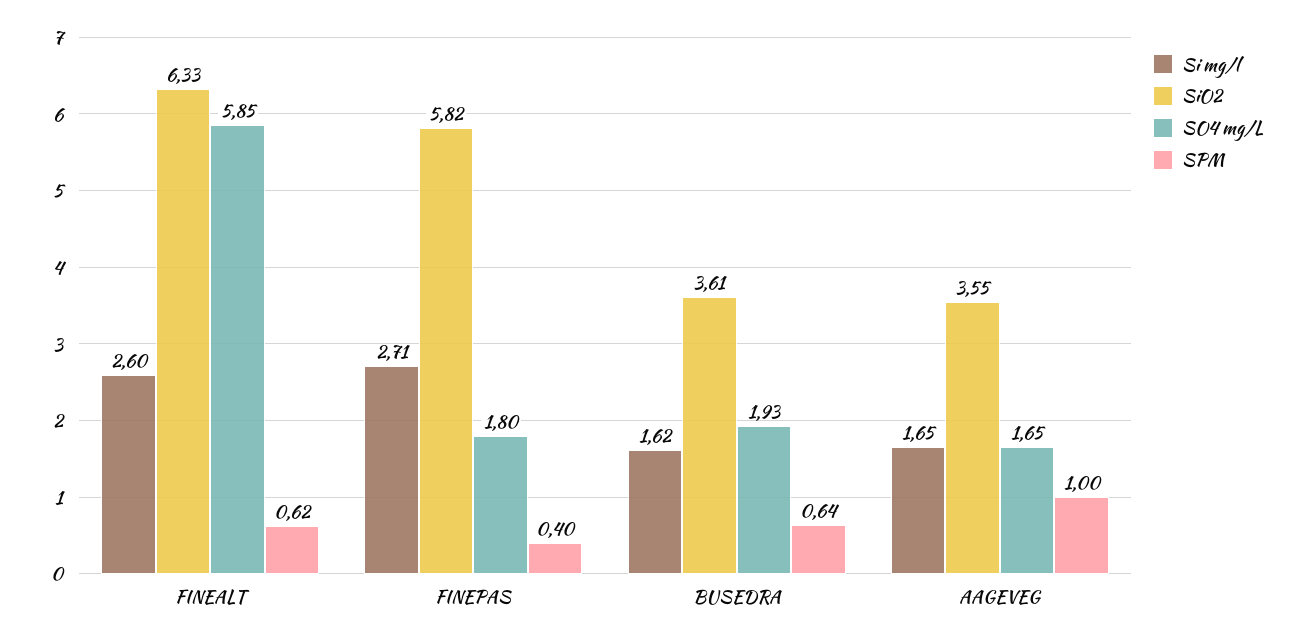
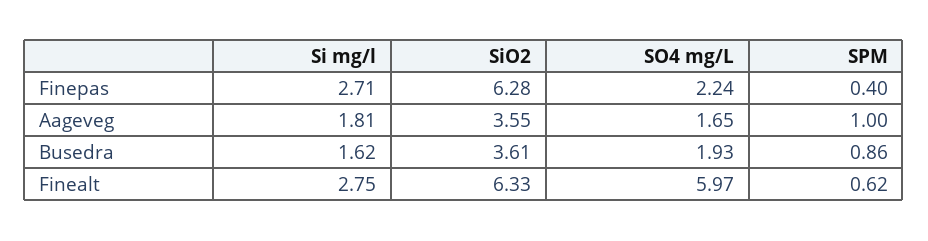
  {
    "Si mg/l": {
-     "FINEALT": 2.6,
+     "FINEALT": 2.75,
      "FINEPAS": 2.71,
      "BUSEDRA": 1.62,
-     "AAGEVEG": 1.65
+     "AAGEVEG": 1.81
    },
    "SiO2": {
      "FINEALT": 6.33,
-     "FINEPAS": 5.82,
+     "FINEPAS": 6.28,
      "BUSEDRA": 3.61,
      "AAGEVEG": 3.55
    },
    "SO4 mg/L": {
-     "FINEALT": 5.85,
+     "FINEALT": 5.97,
-     "FINEPAS": 1.8,
+     "FINEPAS": 2.24,
      "BUSEDRA": 1.93,
      "AAGEVEG": 1.65
    },
    "SPM": {
      "FINEALT": 0.62,
      "FINEPAS": 0.4,
-     "BUSEDRA": 0.64,
+     "BUSEDRA": 0.86,
      "AAGEVEG": 1
    }
  }

